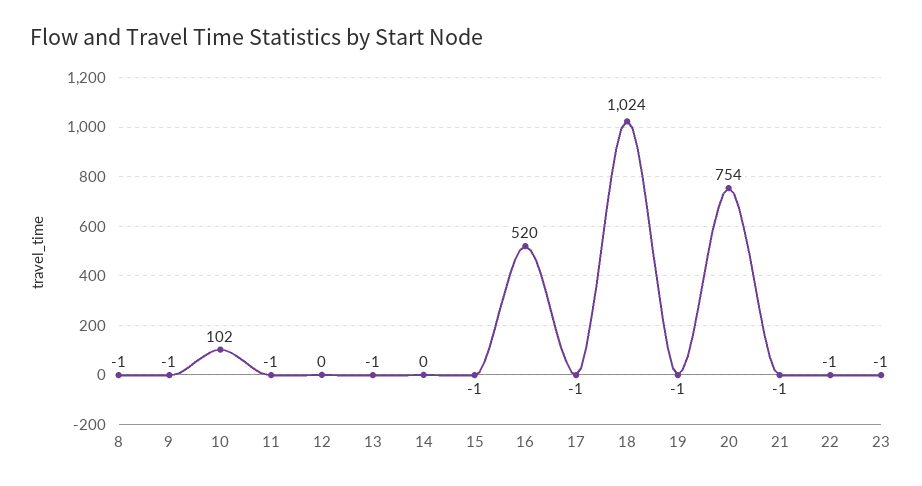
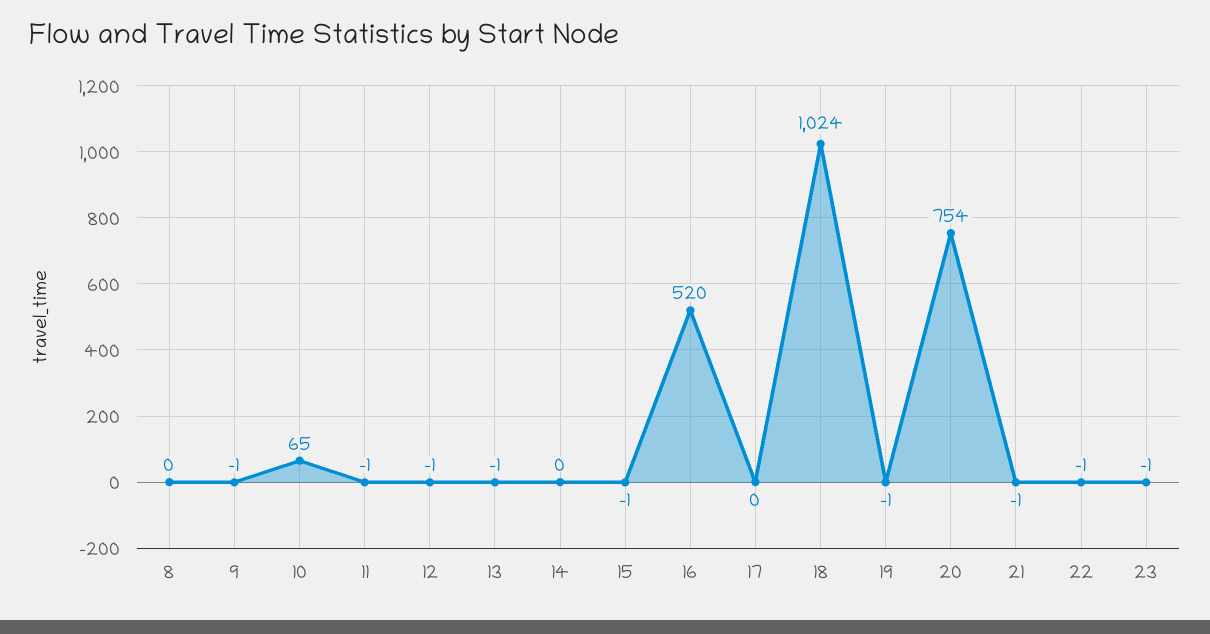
  {
-   "8": -1,
+   "8": 0,
    "9": -1,
-   "10": 102,
+   "10": 65,
    "11": -1,
-   "12": 0,
+   "12": -1,
    "13": -1,
    "14": 0,
    "15": -1,
    "16": 520,
-   "17": -1,
+   "17": 0,
    "18": 1024,
    "19": -1,
    "20": 754,
    "21": -1,
    "22": -1,
    "23": -1
  }

